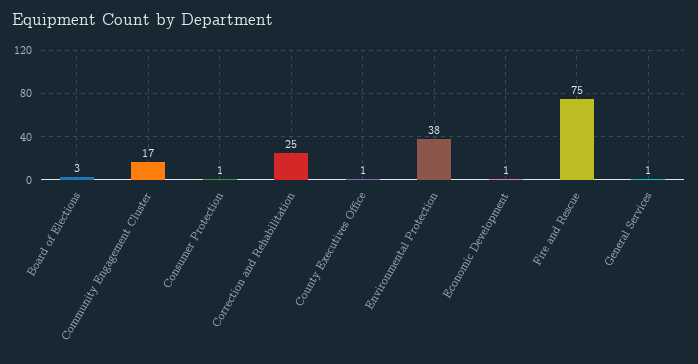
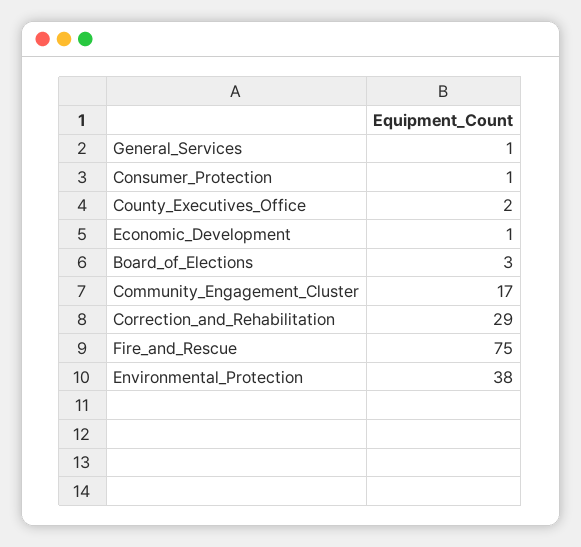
  {
    "Board of Elections": 3,
    "Community Engagement Cluster": 17,
    "Consumer Protection": 1,
-   "Correction and Rehabilitation": 25,
+   "Correction and Rehabilitation": 29,
-   "County Executives Office": 1,
+   "County Executives Office": 2,
    "Environmental Protection": 38,
    "Economic Development": 1,
    "Fire and Rescue": 75,
    "General Services": 1
  }

